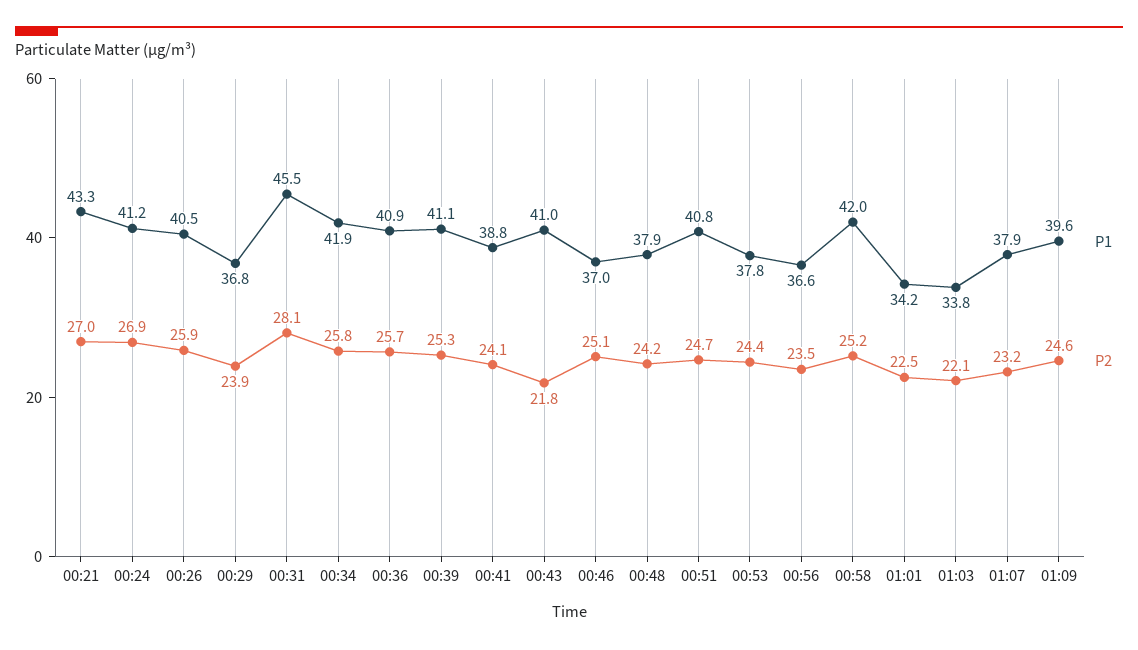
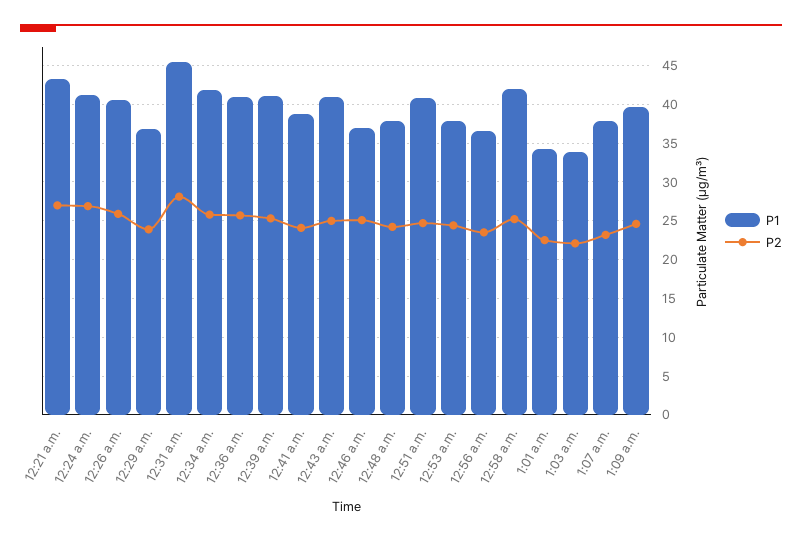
  {
    "P1": {
      "00:21": 43.3,
      "00:24": 41.2,
      "00:26": 40.5,
      "00:29": 36.8,
      "00:31": 45.5,
      "00:34": 41.9,
      "00:36": 40.9,
      "00:39": 41.1,
      "00:41": 38.8,
      "00:43": 41,
      "00:46": 37,
      "00:48": 37.9,
      "00:51": 40.8,
      "00:53": 37.8,
      "00:56": 36.6,
      "00:58": 42,
      "01:01": 34.2,
      "01:03": 33.8,
      "01:07": 37.9,
      "01:09": 39.6
    },
    "P2": {
      "00:21": 27,
      "00:24": 26.9,
      "00:26": 25.9,
      "00:29": 23.9,
      "00:31": 28.1,
      "00:34": 25.8,
      "00:36": 25.7,
      "00:39": 25.3,
      "00:41": 24.1,
-     "00:43": 21.8,
+     "00:43": 25,
      "00:46": 25.1,
      "00:48": 24.2,
      "00:51": 24.7,
      "00:53": 24.4,
      "00:56": 23.5,
      "00:58": 25.2,
      "01:01": 22.5,
      "01:03": 22.1,
      "01:07": 23.2,
      "01:09": 24.6
    }
  }

